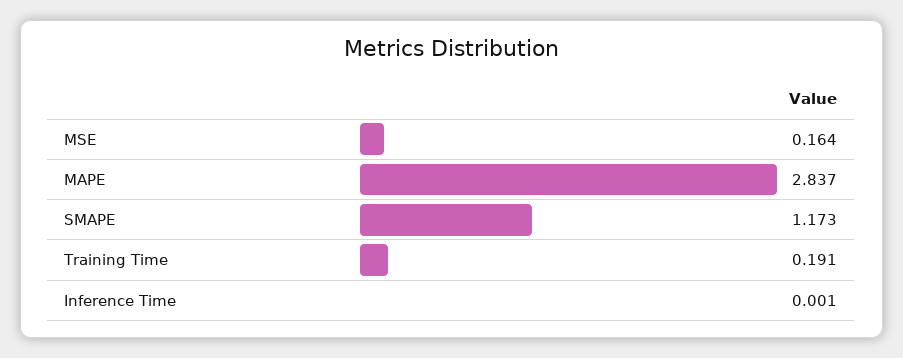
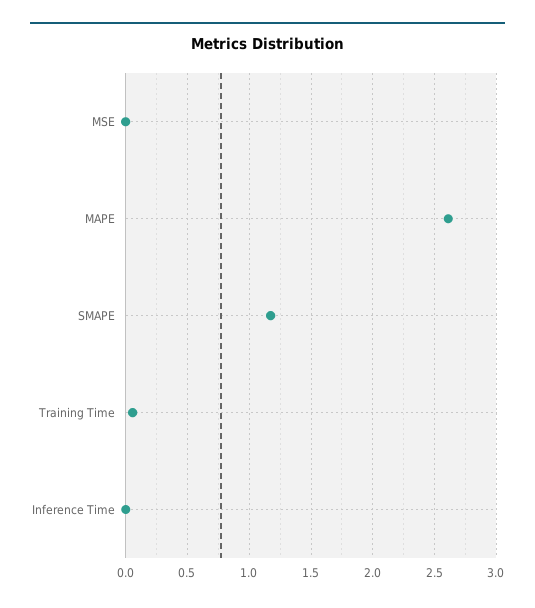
  {
-   "MSE": 0.164,
+   "MSE": 0,
-   "MAPE": 2.837,
+   "MAPE": 2.6,
    "SMAPE": 1.173,
-   "Training Time": 0.191,
+   "Training Time": 0.05,
    "Inference Time": 0.001
  }

